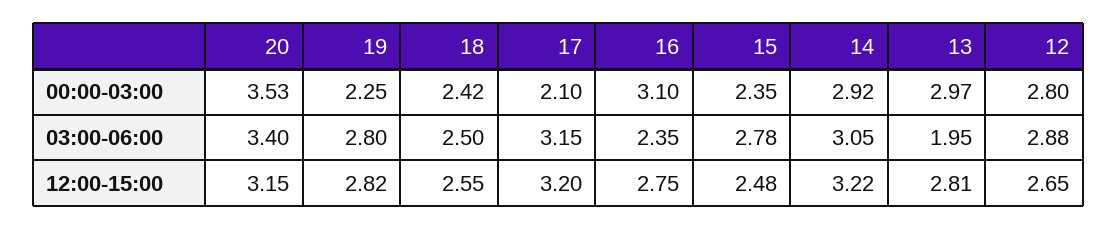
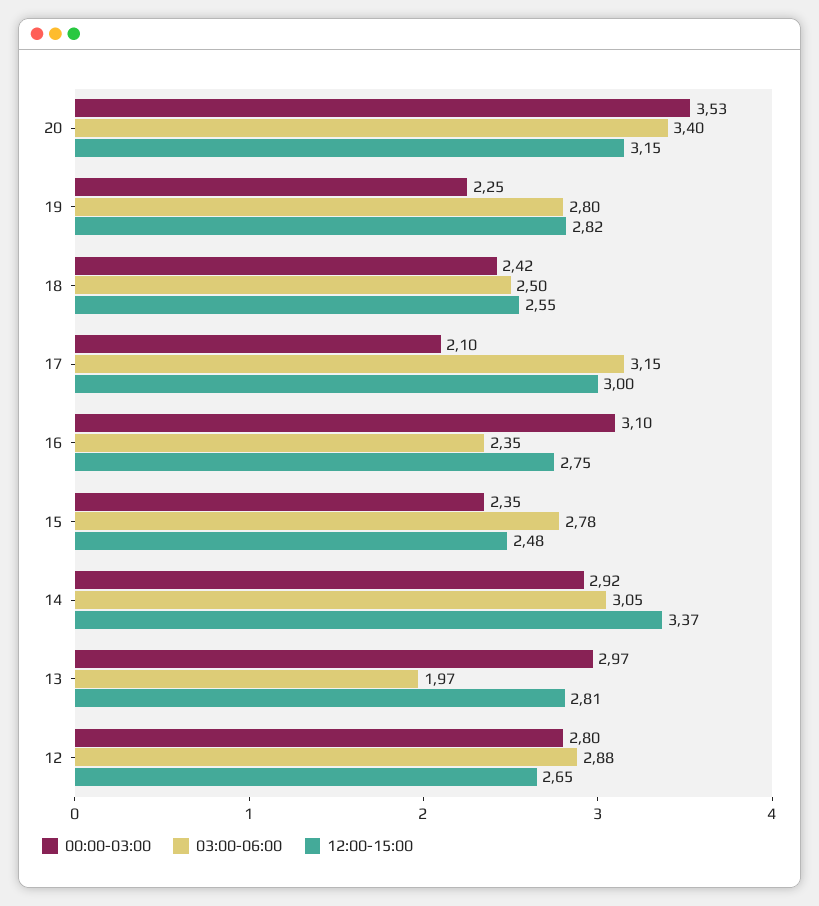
  {
    "00:00-03:00": {
      "20": 3.53,
      "19": 2.25,
      "18": 2.42,
      "17": 2.1,
      "16": 3.1,
      "15": 2.35,
      "14": 2.92,
      "13": 2.97,
      "12": 2.8
    },
    "03:00-06:00": {
      "20": 3.4,
      "19": 2.8,
      "18": 2.5,
      "17": 3.15,
      "16": 2.35,
      "15": 2.78,
      "14": 3.05,
-     "13": 1.95,
+     "13": 1.97,
      "12": 2.88
    },
    "12:00-15:00": {
      "20": 3.15,
      "19": 2.82,
      "18": 2.55,
-     "17": 3.2,
+     "17": 3,
      "16": 2.75,
      "15": 2.48,
-     "14": 3.22,
+     "14": 3.37,
      "13": 2.81,
      "12": 2.65
    }
  }

